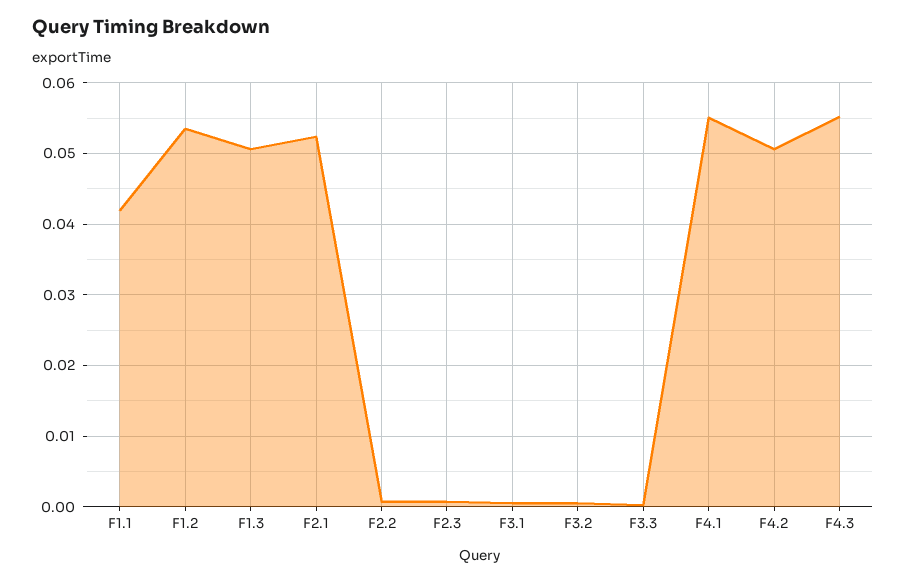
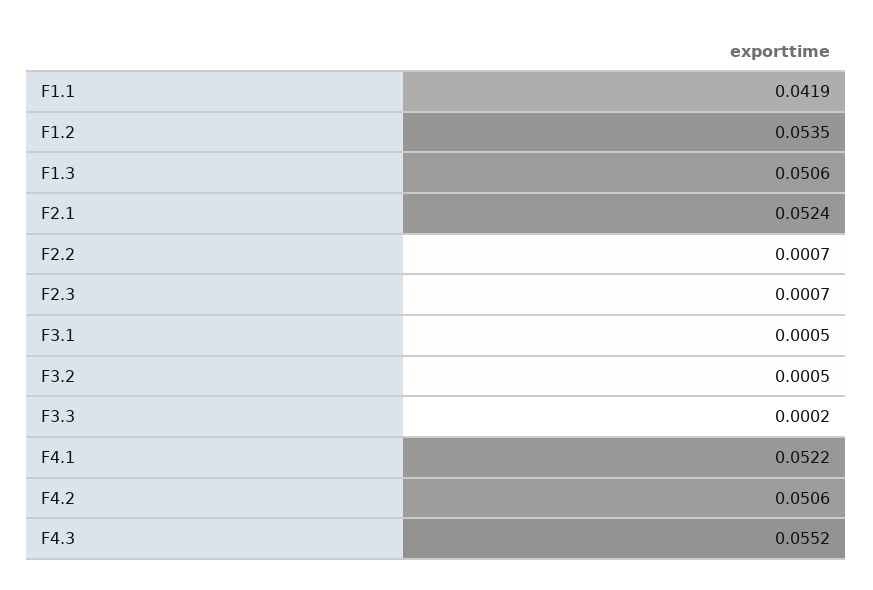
  {
    "F1.1": 0.0419,
    "F1.2": 0.0535,
    "F1.3": 0.0506,
    "F2.1": 0.0524,
    "F2.2": 0.0007,
    "F2.3": 0.0007,
    "F3.1": 0.0005,
    "F3.2": 0.0005,
    "F3.3": 0.0002,
-   "F4.1": 0.055,
+   "F4.1": 0.0522,
    "F4.2": 0.0506,
    "F4.3": 0.0552
  }

